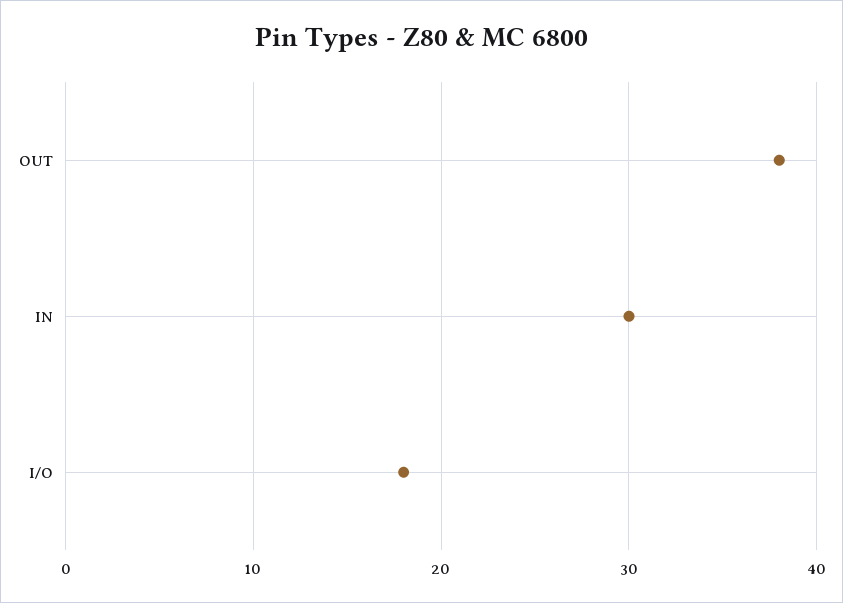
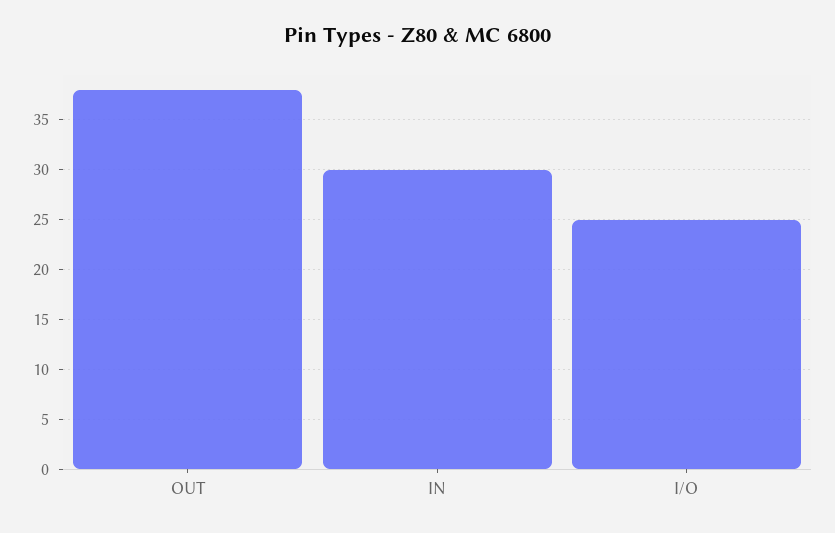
  {
    "OUT": 38,
    "IN": 30,
-   "I/O": 18
+   "I/O": 25
  }

